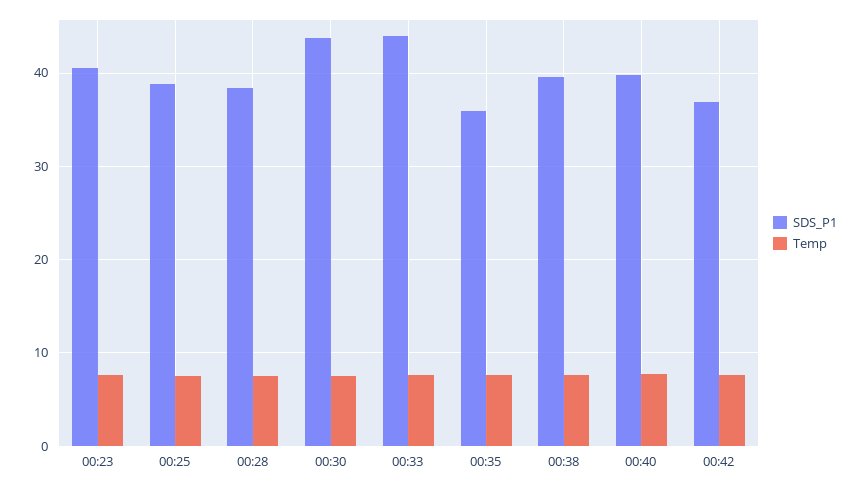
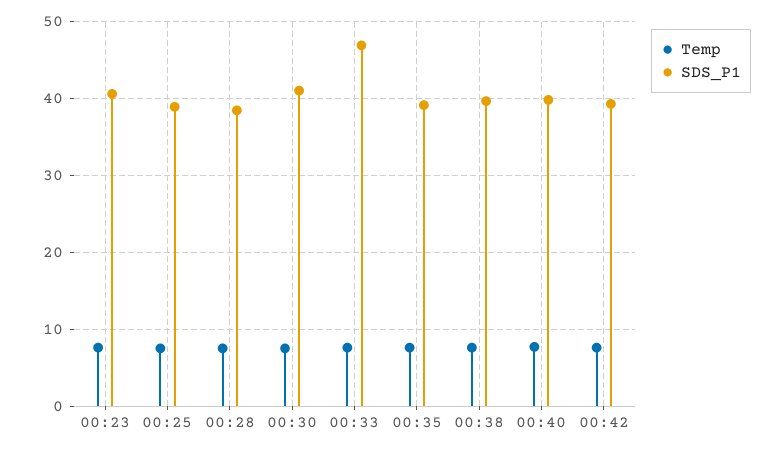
  {
    "SDS_P1": {
      "00:23": 41,
      "00:25": 39,
      "00:28": 38,
-     "00:30": 44,
+     "00:30": 41,
-     "00:33": 44,
+     "00:33": 47,
-     "00:35": 36,
+     "00:35": 39,
      "00:38": 40,
      "00:40": 40,
-     "00:42": 37
+     "00:42": 39
    },
    "Temp": {
      "00:23": 8,
      "00:25": 8,
      "00:28": 8,
      "00:30": 8,
      "00:33": 8,
      "00:35": 8,
      "00:38": 8,
      "00:40": 8,
      "00:42": 8
    }
  }

